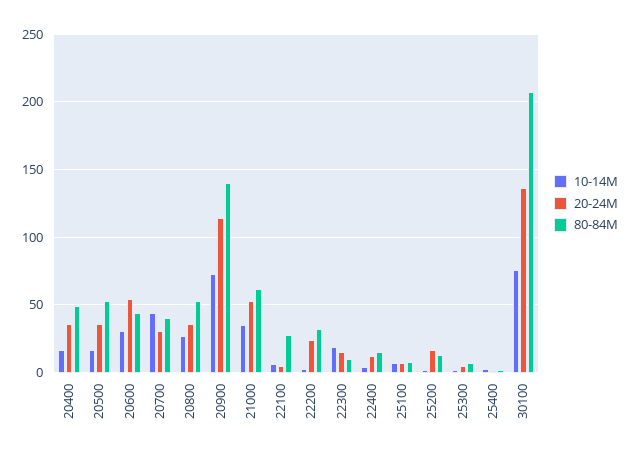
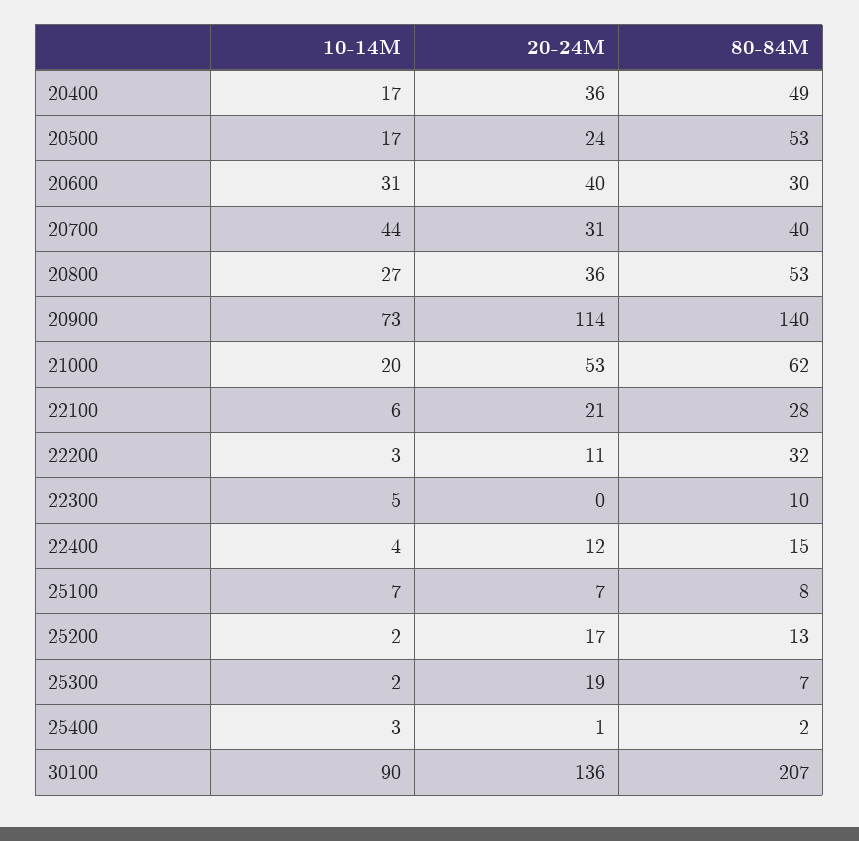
  {
    "10-14M": {
      "20400": 17,
      "20500": 17,
      "20600": 31,
      "20700": 44,
      "20800": 27,
      "20900": 73,
-     "21000": 35,
+     "21000": 20,
      "22100": 6,
      "22200": 3,
-     "22300": 20,
+     "22300": 5,
      "22400": 4,
      "25100": 7,
      "25200": 2,
      "25300": 2,
      "25400": 3,
-     "30100": 75
+     "30100": 90
    },
    "20-24M": {
      "20400": 36,
-     "20500": 35,
+     "20500": 24,
-     "20600": 55,
+     "20600": 40,
      "20700": 31,
      "20800": 36,
      "20900": 114,
      "21000": 53,
-     "22100": 5,
+     "22100": 21,
-     "22200": 25,
+     "22200": 11,
-     "22300": 15,
+     "22300": 0,
      "22400": 12,
      "25100": 7,
      "25200": 17,
-     "25300": 5,
+     "25300": 19,
      "25400": 1,
      "30100": 136
    },
    "80-84M": {
      "20400": 49,
      "20500": 53,
-     "20600": 45,
+     "20600": 30,
      "20700": 40,
      "20800": 53,
      "20900": 140,
      "21000": 62,
      "22100": 28,
      "22200": 32,
      "22300": 10,
      "22400": 15,
      "25100": 8,
      "25200": 13,
      "25300": 7,
      "25400": 2,
      "30100": 207
    }
  }

